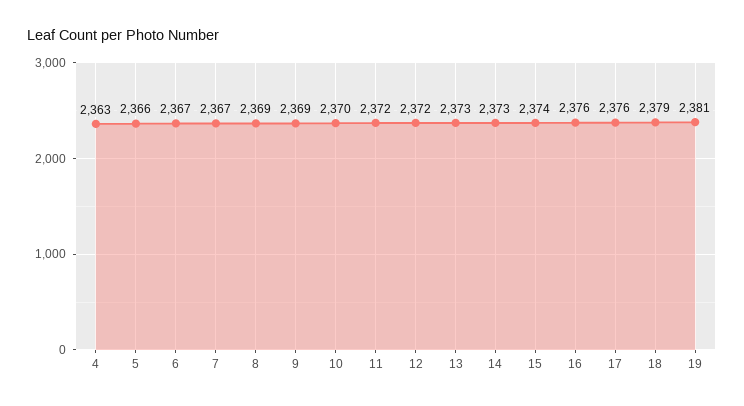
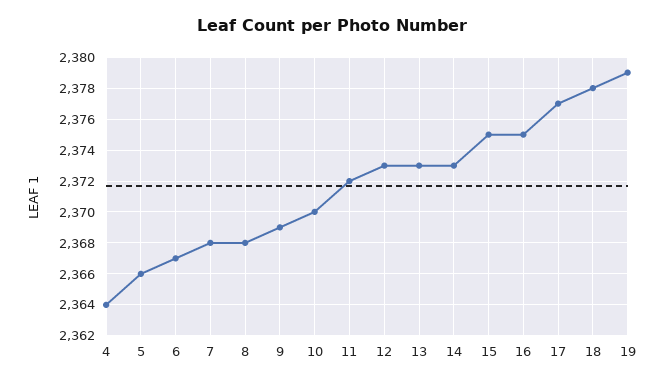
  {
-   "4": 2363,
+   "4": 2364,
    "5": 2366,
    "6": 2367,
-   "7": 2367,
+   "7": 2368,
-   "8": 2369,
+   "8": 2368,
    "9": 2369,
    "10": 2370,
    "11": 2372,
-   "12": 2372,
+   "12": 2373,
    "13": 2373,
    "14": 2373,
-   "15": 2374,
+   "15": 2375,
-   "16": 2376,
+   "16": 2375,
-   "17": 2376,
+   "17": 2377,
-   "18": 2379,
+   "18": 2378,
-   "19": 2381
+   "19": 2379
  }

